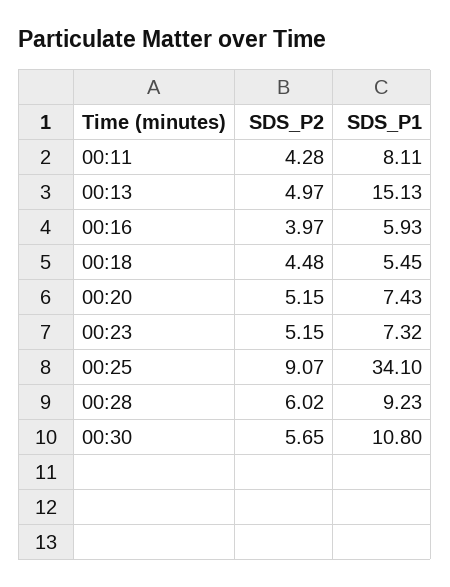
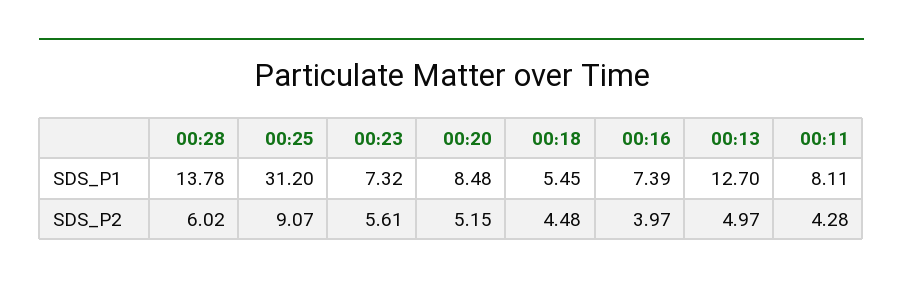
  {
    "SDS_P2": {
      "00:11": 4.28,
      "00:13": 4.97,
      "00:16": 3.97,
      "00:18": 4.48,
      "00:20": 5.15,
-     "00:23": 5.15,
+     "00:23": 5.61,
      "00:25": 9.07,
-     "00:28": 6.02,
+     "00:28": 6.02
-     "00:30": 5.65
    },
    "SDS_P1": {
      "00:11": 8.11,
-     "00:13": 15.13,
+     "00:13": 12.7,
-     "00:16": 5.93,
+     "00:16": 7.39,
      "00:18": 5.45,
-     "00:20": 7.43,
+     "00:20": 8.48,
      "00:23": 7.32,
-     "00:25": 34.1,
+     "00:25": 31.2,
-     "00:28": 9.23,
+     "00:28": 13.78
-     "00:30": 10.8
    }
  }

